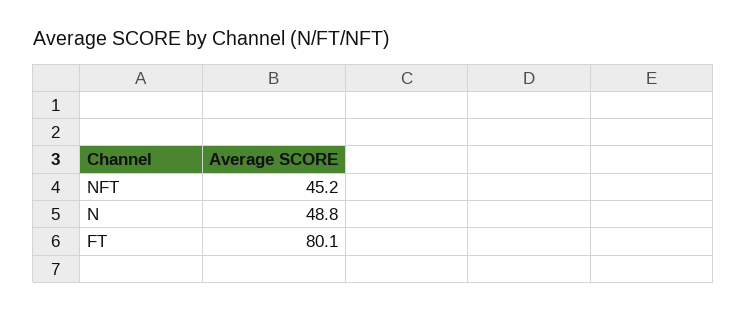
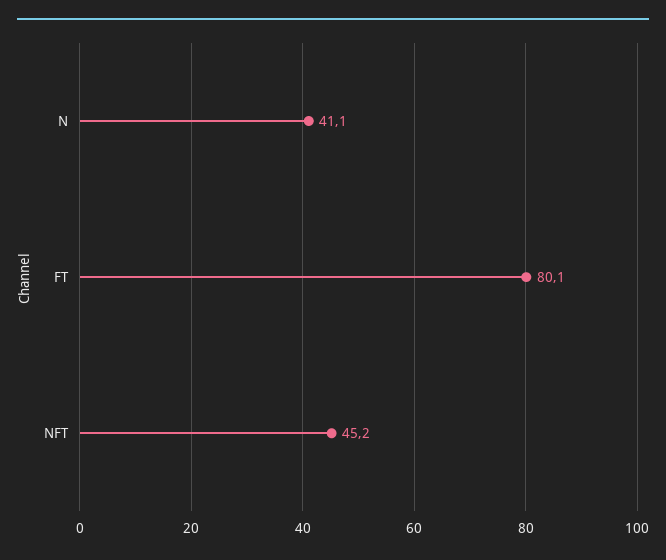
  {
    "NFT": 45.2,
-   "N": 48.8,
+   "N": 41.1,
    "FT": 80.1
  }

